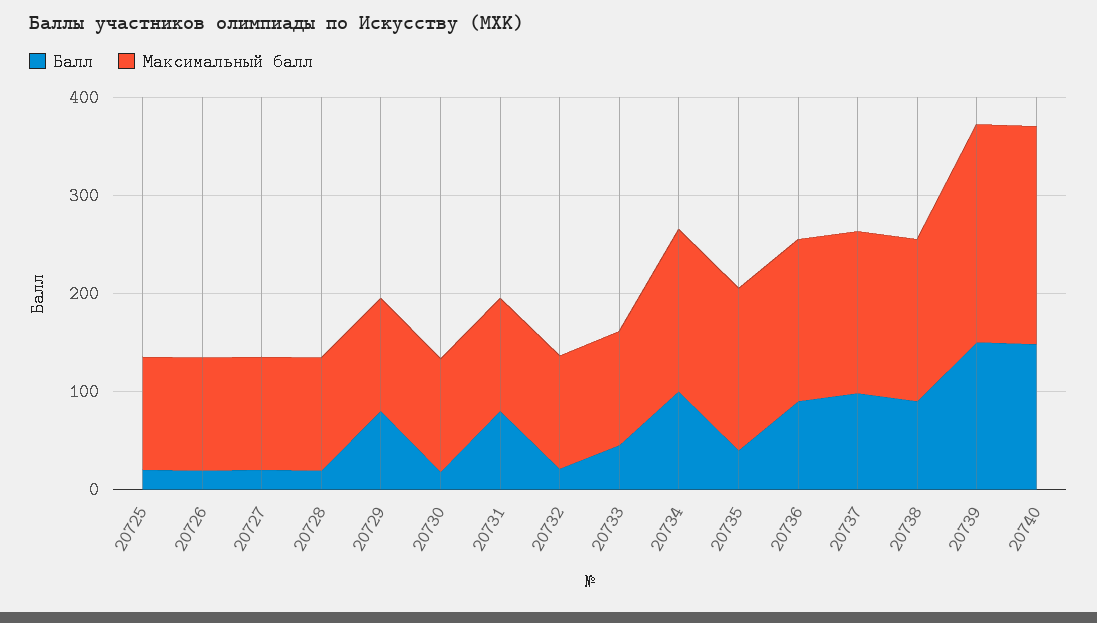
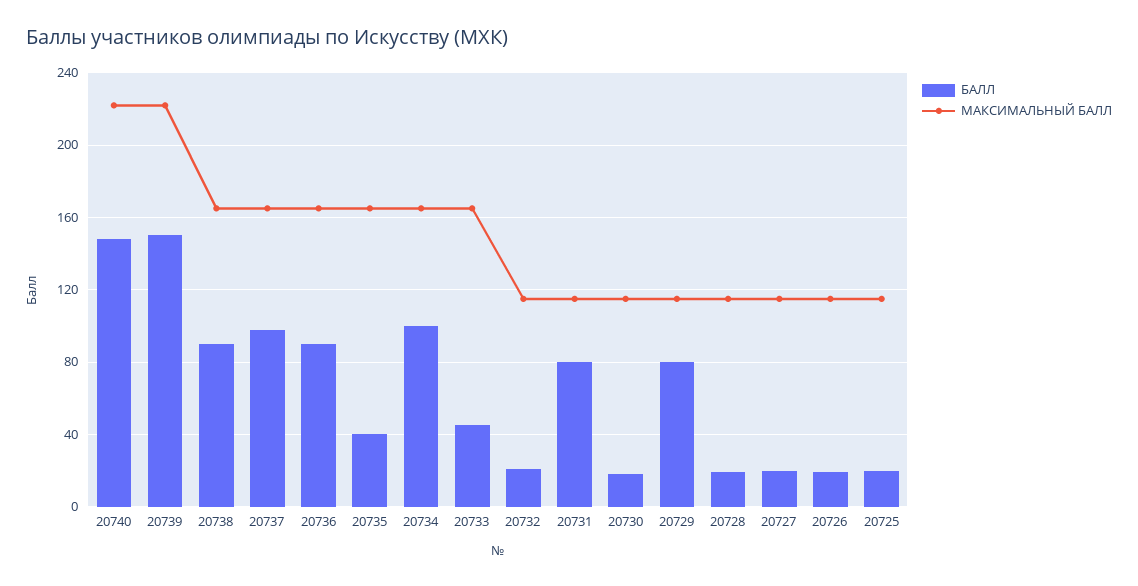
  {
    "Балл": {
      "20725": 20,
      "20726": 20,
      "20727": 20,
      "20728": 20,
      "20729": 80,
      "20730": 20,
      "20731": 80,
      "20732": 20,
      "20733": 45,
      "20734": 100,
      "20735": 40,
      "20736": 90,
      "20737": 100,
      "20738": 90,
      "20739": 150,
      "20740": 150
    },
    "Максимальный балл": {
      "20725": 115,
      "20726": 115,
      "20727": 115,
      "20728": 115,
      "20729": 115,
      "20730": 115,
      "20731": 115,
      "20732": 115,
-     "20733": 120,
+     "20733": 165,
      "20734": 165,
      "20735": 165,
      "20736": 165,
      "20737": 165,
      "20738": 165,
      "20739": 220,
      "20740": 220
    }
  }

